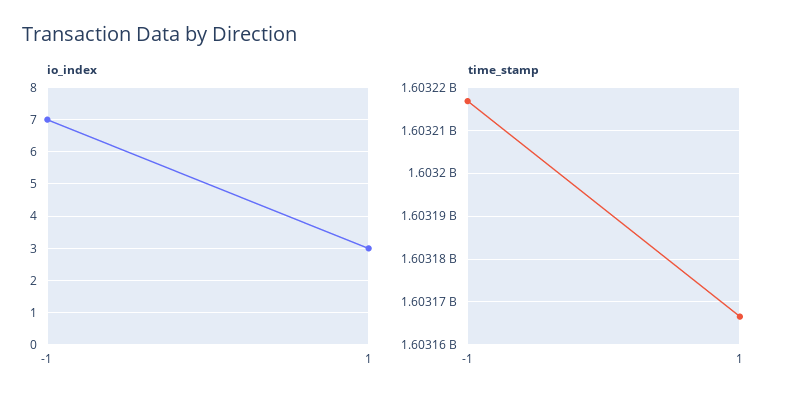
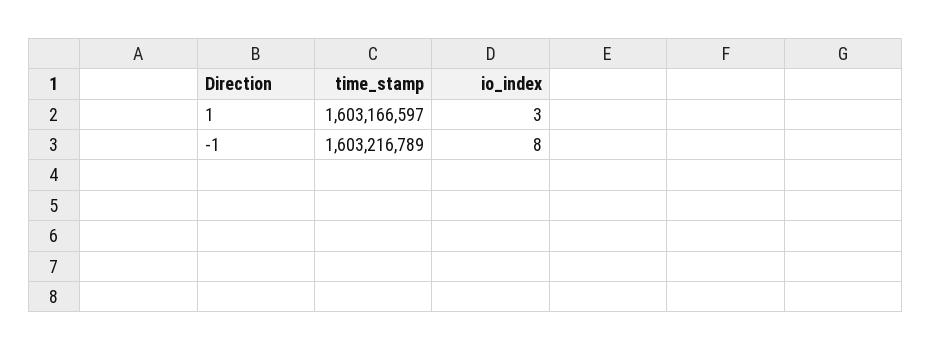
  {
    "io_index": {
-     "-1": 7,
+     "-1": 8,
      "1": 3
    },
    "time_stamp": {
      "-1": 1603216789,
      "1": 1603166597
    }
  }

